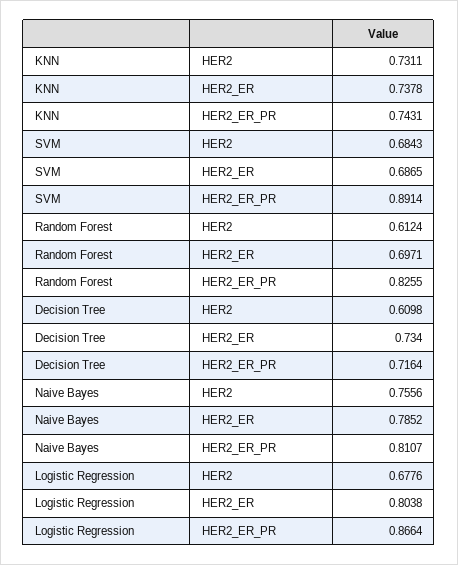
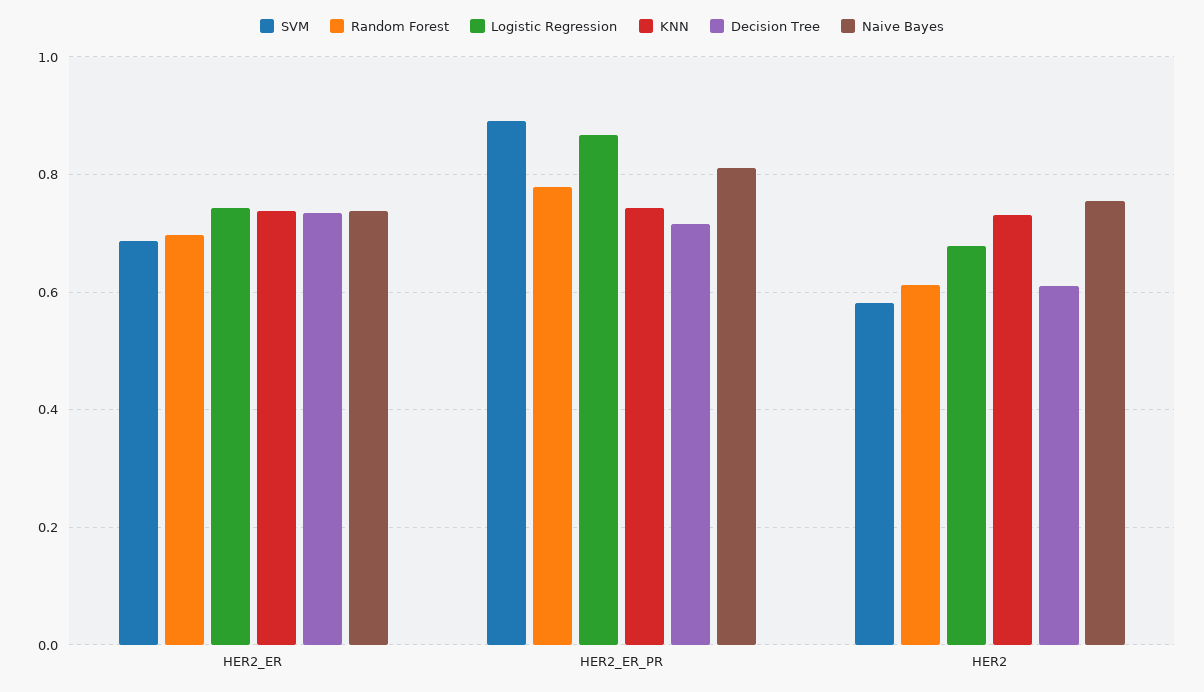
  {
    "KNN": {
      "HER2": 0.7311,
      "HER2_ER": 0.7378,
      "HER2_ER_PR": 0.7431
    },
    "SVM": {
-     "HER2": 0.6843,
+     "HER2": 0.58,
      "HER2_ER": 0.6865,
      "HER2_ER_PR": 0.8914
    },
    "Random Forest": {
      "HER2": 0.6124,
      "HER2_ER": 0.6971,
-     "HER2_ER_PR": 0.8255
+     "HER2_ER_PR": 0.78
    },
    "Decision Tree": {
      "HER2": 0.6098,
      "HER2_ER": 0.734,
      "HER2_ER_PR": 0.7164
    },
    "Naive Bayes": {
      "HER2": 0.7556,
-     "HER2_ER": 0.7852,
+     "HER2_ER": 0.74,
      "HER2_ER_PR": 0.8107
    },
    "Logistic Regression": {
      "HER2": 0.6776,
-     "HER2_ER": 0.8038,
+     "HER2_ER": 0.74,
      "HER2_ER_PR": 0.8664
    }
  }

